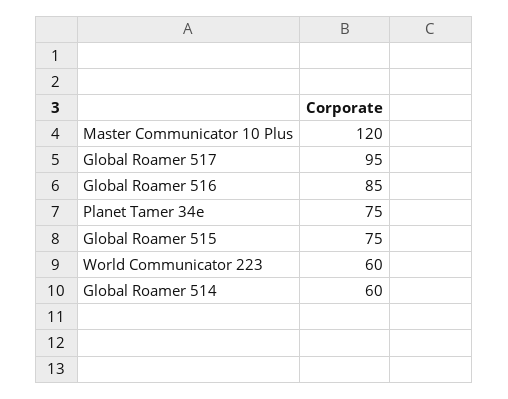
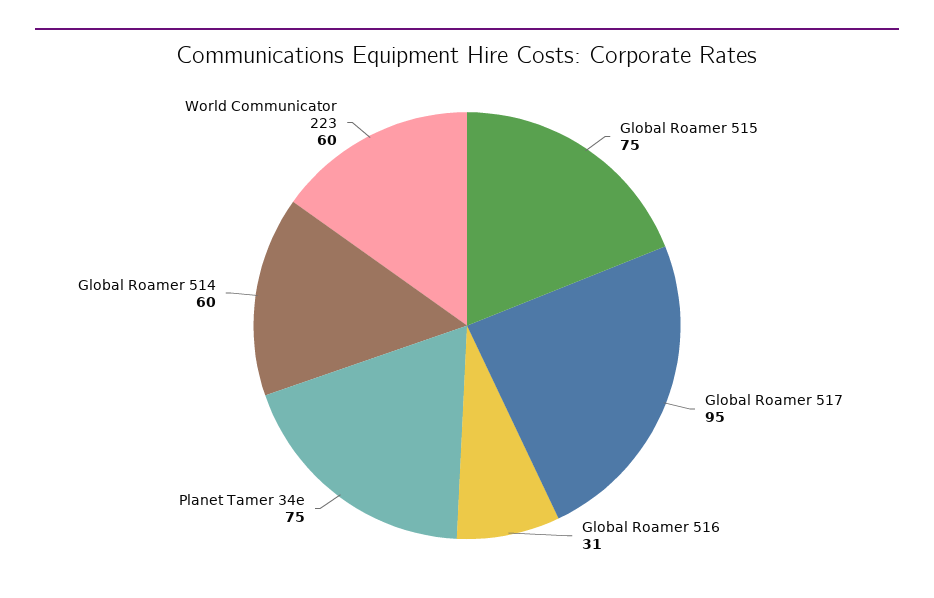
  {
-   "Master Communicator 10 Plus": 120,
    "Global Roamer 517": 95,
-   "Global Roamer 516": 85,
+   "Global Roamer 516": 31,
    "Planet Tamer 34e": 75,
    "Global Roamer 515": 75,
    "World Communicator 223": 60,
    "Global Roamer 514": 60
  }

